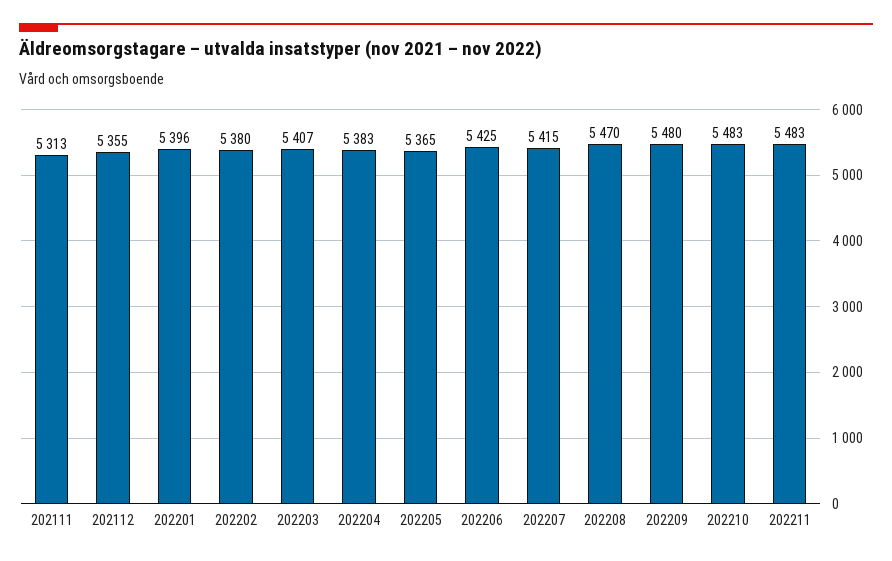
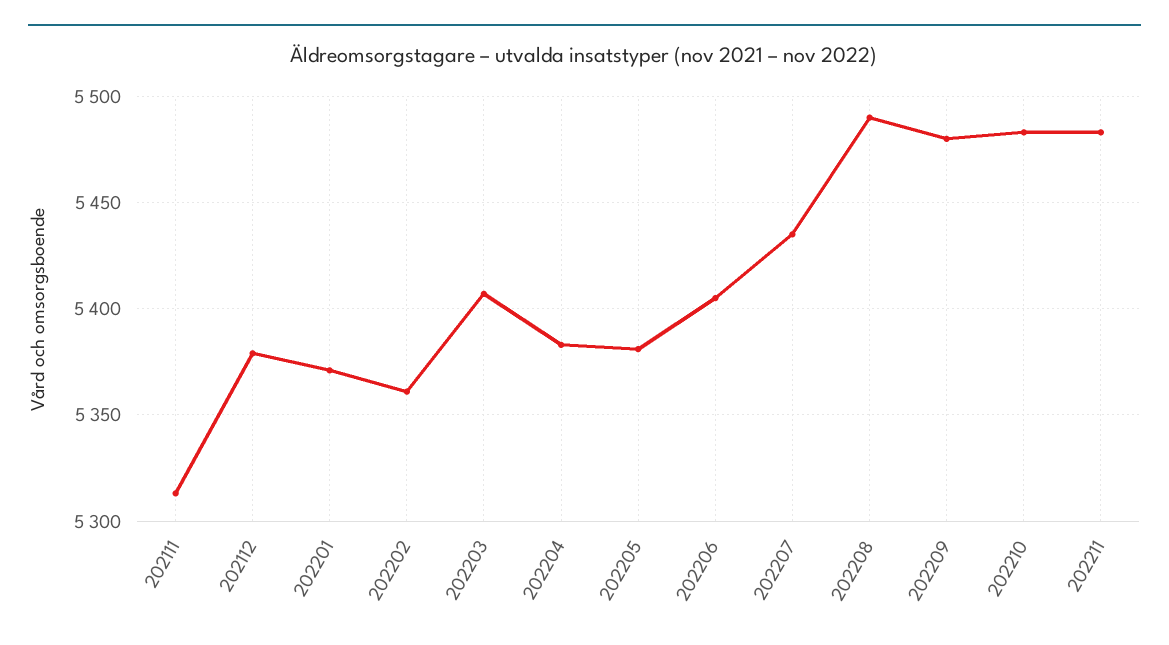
  {
    "202111": 5313,
-   "202112": 5355,
+   "202112": 5380,
-   "202201": 5396,
+   "202201": 5370,
-   "202202": 5380,
+   "202202": 5360,
    "202203": 5407,
    "202204": 5383,
-   "202205": 5365,
+   "202205": 5380,
-   "202206": 5425,
+   "202206": 5405,
-   "202207": 5415,
+   "202207": 5435,
-   "202208": 5470,
+   "202208": 5490,
    "202209": 5480,
    "202210": 5483,
    "202211": 5483
  }

